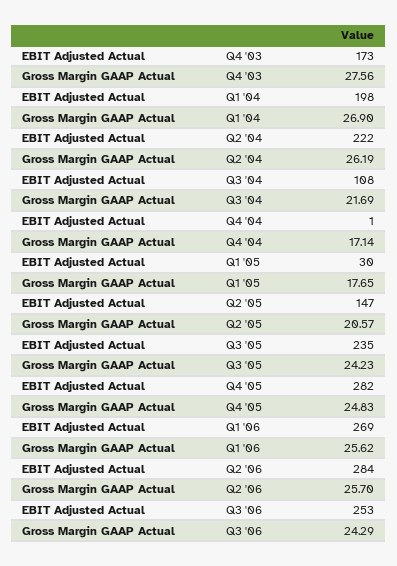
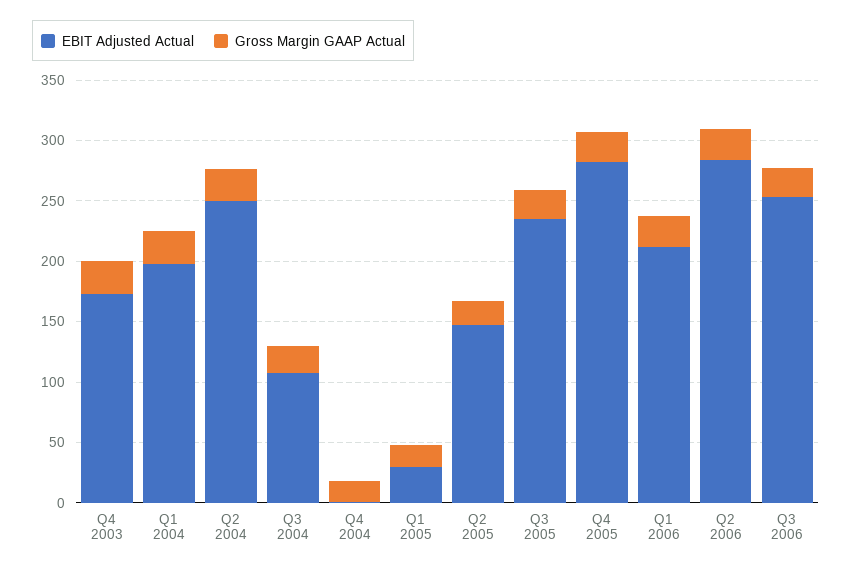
  {
    "EBIT Adjusted Actual": {
      "Q4 '03": 173,
      "Q1 '04": 198,
-     "Q2 '04": 222,
+     "Q2 '04": 250,
      "Q3 '04": 108,
      "Q4 '04": 1,
      "Q1 '05": 30,
      "Q2 '05": 147,
      "Q3 '05": 235,
      "Q4 '05": 282,
-     "Q1 '06": 269,
+     "Q1 '06": 210,
      "Q2 '06": 284,
      "Q3 '06": 253
    },
    "Gross Margin GAAP Actual": {
      "Q4 '03": 27.56,
      "Q1 '04": 26.9,
      "Q2 '04": 26.19,
      "Q3 '04": 21.69,
      "Q4 '04": 17.14,
      "Q1 '05": 17.65,
      "Q2 '05": 20.57,
      "Q3 '05": 24.23,
      "Q4 '05": 24.83,
      "Q1 '06": 25.62,
      "Q2 '06": 25.7,
      "Q3 '06": 24.29
    }
  }

